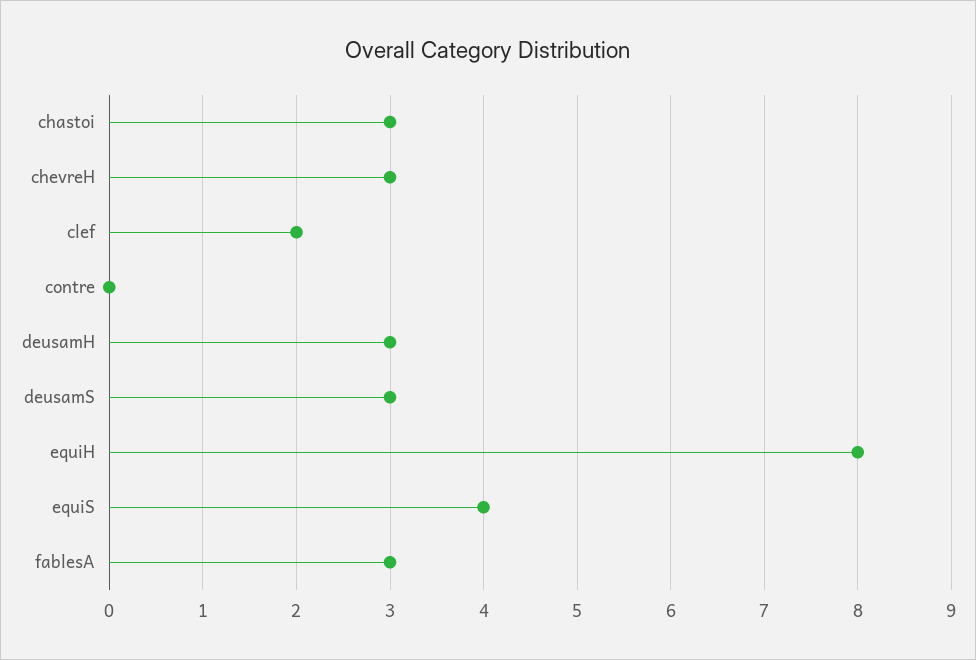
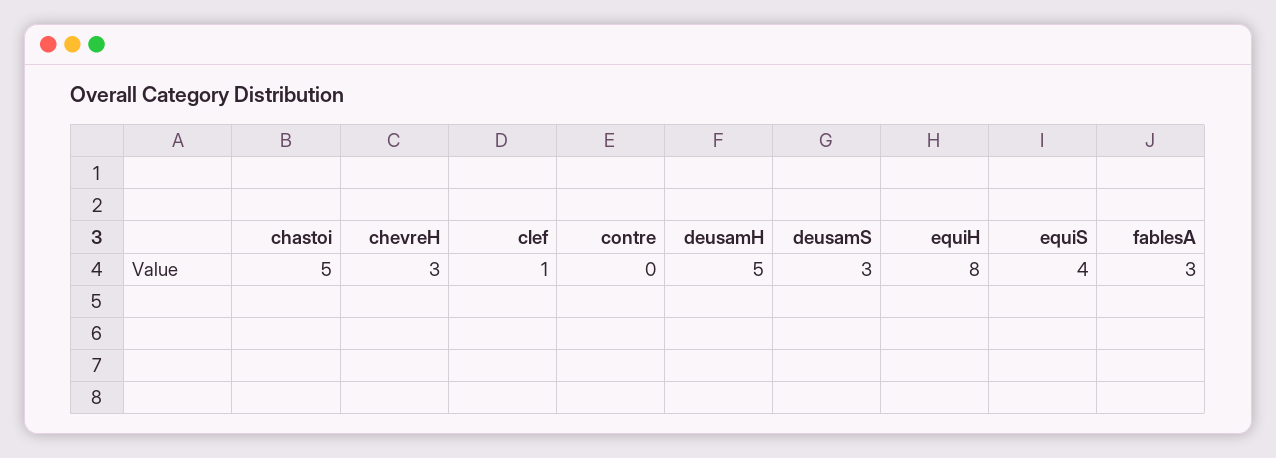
  {
-   "chastoi": 3,
+   "chastoi": 5,
    "chevreH": 3,
-   "clef": 2,
+   "clef": 1,
    "contre": 0,
-   "deusamH": 3,
+   "deusamH": 5,
    "deusamS": 3,
    "equiH": 8,
    "equiS": 4,
    "fablesA": 3
  }

